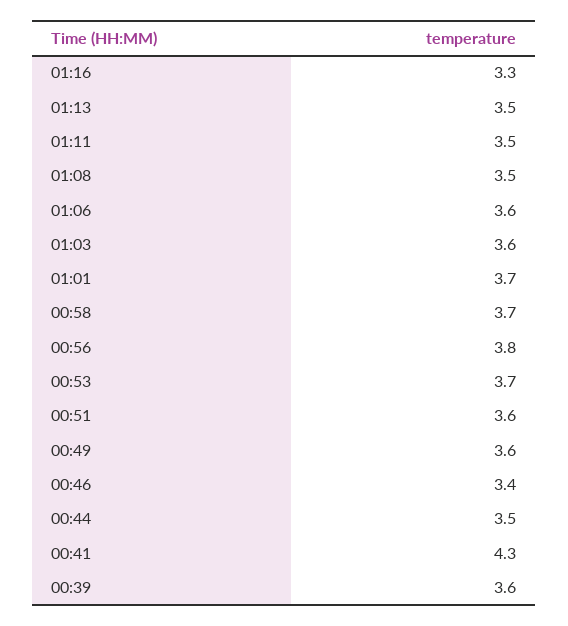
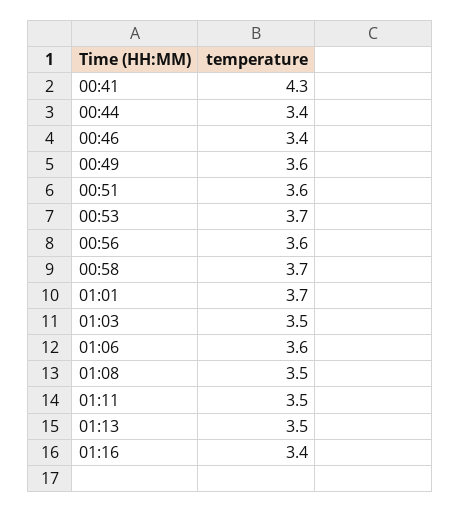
  {
-   "01:16": 3.3,
+   "01:16": 3.4,
    "01:13": 3.5,
    "01:11": 3.5,
    "01:08": 3.5,
    "01:06": 3.6,
-   "01:03": 3.6,
+   "01:03": 3.5,
    "01:01": 3.7,
    "00:58": 3.7,
-   "00:56": 3.8,
+   "00:56": 3.6,
    "00:53": 3.7,
    "00:51": 3.6,
    "00:49": 3.6,
    "00:46": 3.4,
-   "00:44": 3.5,
+   "00:44": 3.4,
-   "00:41": 4.3,
+   "00:41": 4.3
-   "00:39": 3.6
  }

